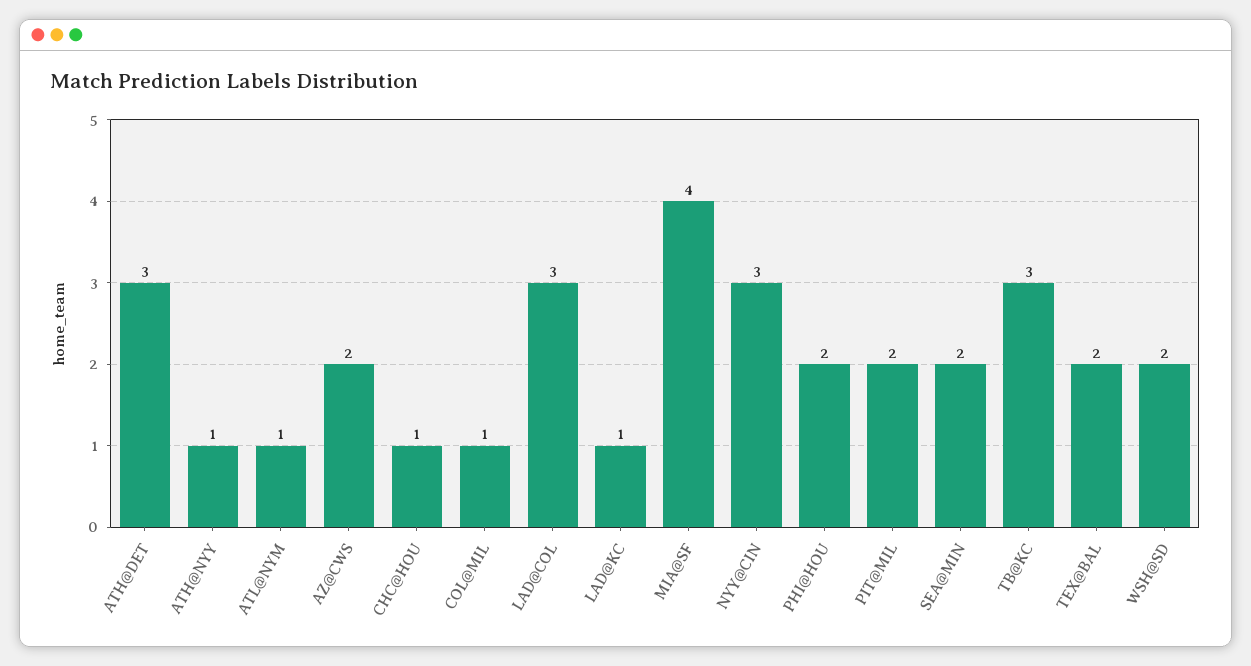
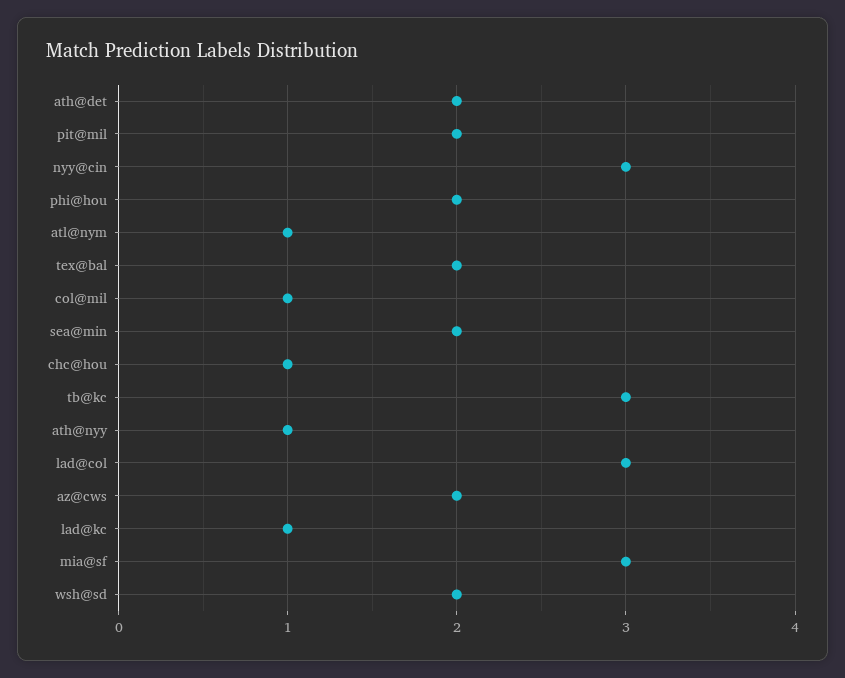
  {
-   "ATH@DET": 3,
+   "ATH@DET": 2,
    "ATH@NYY": 1,
    "ATL@NYM": 1,
    "AZ@CWS": 2,
    "CHC@HOU": 1,
    "COL@MIL": 1,
    "LAD@COL": 3,
    "LAD@KC": 1,
-   "MIA@SF": 4,
+   "MIA@SF": 3,
    "NYY@CIN": 3,
    "PHI@HOU": 2,
    "PIT@MIL": 2,
    "SEA@MIN": 2,
    "TB@KC": 3,
    "TEX@BAL": 2,
    "WSH@SD": 2
  }

